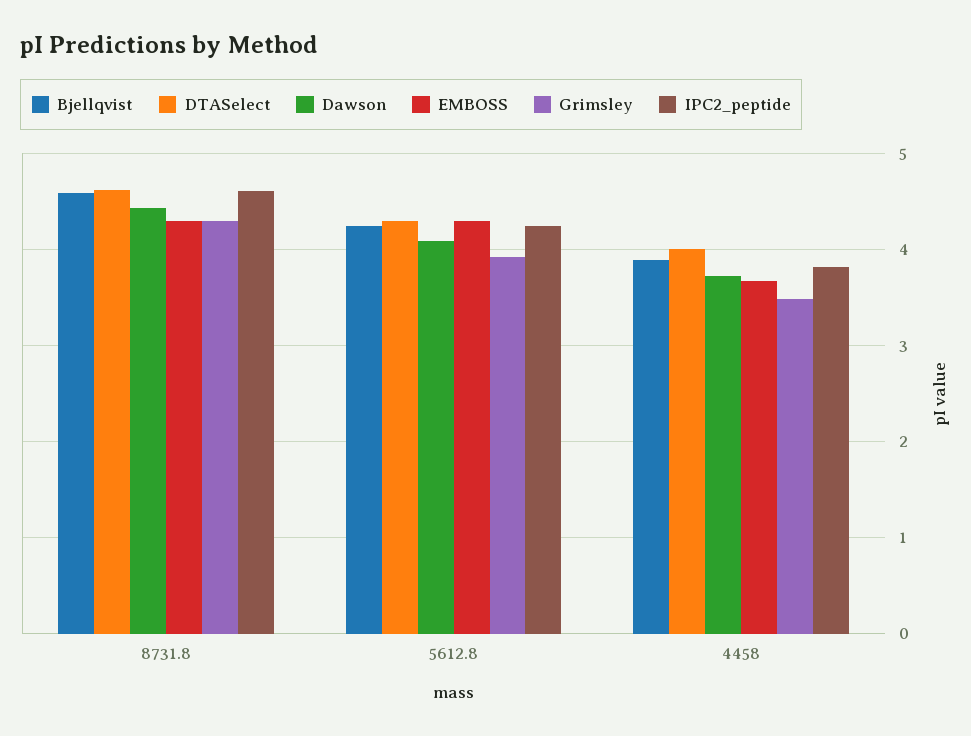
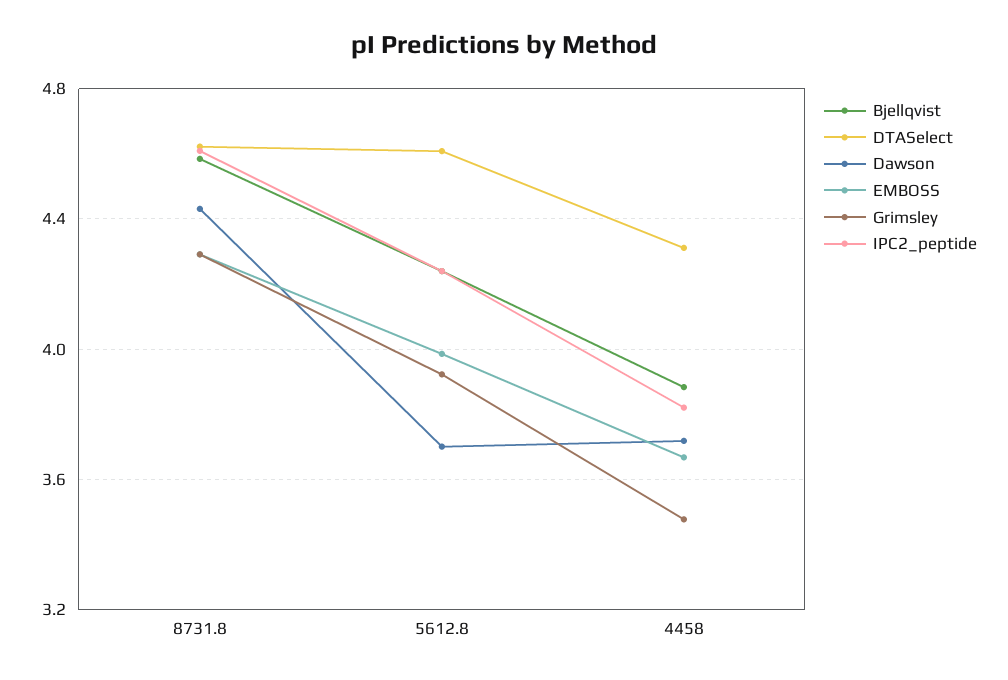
  {
    "Bjellqvist": {
      "8731.8": 4.6,
      "5612.8": 4.25,
      "4458": 3.9
    },
    "DTASelect": {
      "8731.8": 4.6,
-     "5612.8": 4.3,
+     "5612.8": 4.6,
-     "4458": 4
+     "4458": 4.3
    },
    "Dawson": {
      "8731.8": 4.45,
-     "5612.8": 4.1,
+     "5612.8": 3.7,
      "4458": 3.7
    },
    "EMBOSS": {
      "8731.8": 4.3,
-     "5612.8": 4.3,
+     "5612.8": 4,
      "4458": 3.65
    },
    "Grimsley": {
      "8731.8": 4.3,
      "5612.8": 3.9,
      "4458": 3.5
    },
    "IPC2_peptide": {
      "8731.8": 4.6,
      "5612.8": 4.25,
      "4458": 3.8
    }
  }

